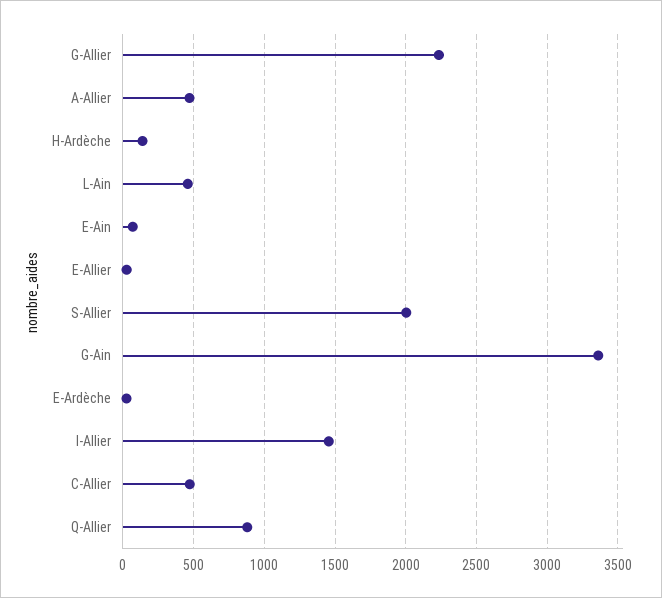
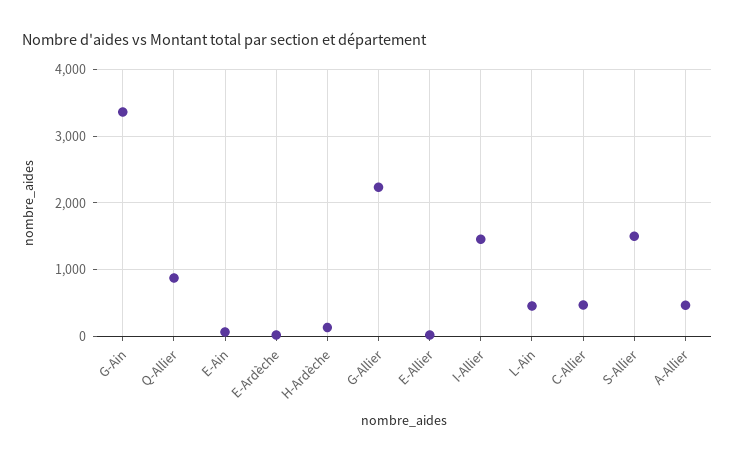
  {
    "G-Allier": 2250,
    "A-Allier": 450,
    "H-Ardèche": 150,
    "L-Ain": 450,
    "E-Ain": 50,
    "E-Allier": 50,
-   "S-Allier": 2000,
+   "S-Allier": 1500,
    "G-Ain": 3350,
    "E-Ardèche": 50,
    "I-Allier": 1450,
    "C-Allier": 450,
    "Q-Allier": 900
  }

